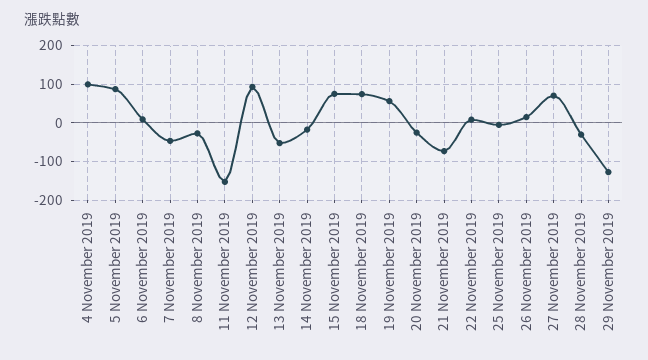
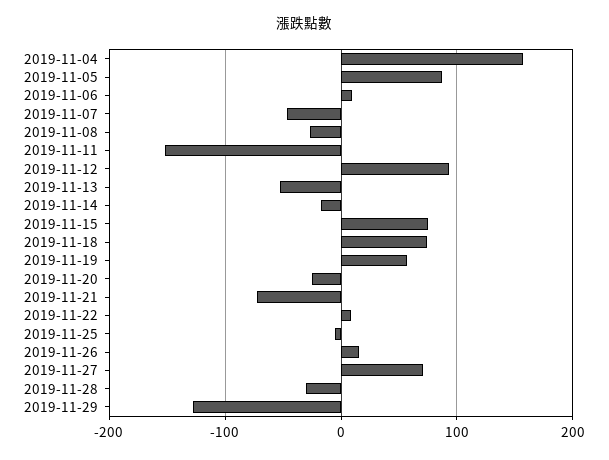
  {
-   "4 November 2019": 100,
+   "4 November 2019": 160,
    "5 November 2019": 90,
    "6 November 2019": 10,
    "7 November 2019": -50,
    "8 November 2019": -30,
    "11 November 2019": -150,
    "12 November 2019": 90,
    "13 November 2019": -50,
    "14 November 2019": -20,
    "15 November 2019": 80,
    "18 November 2019": 70,
    "19 November 2019": 60,
    "20 November 2019": -30,
    "21 November 2019": -70,
    "22 November 2019": 10,
    "25 November 2019": -10,
    "26 November 2019": 20,
    "27 November 2019": 70,
    "28 November 2019": -30,
    "29 November 2019": -130
  }

